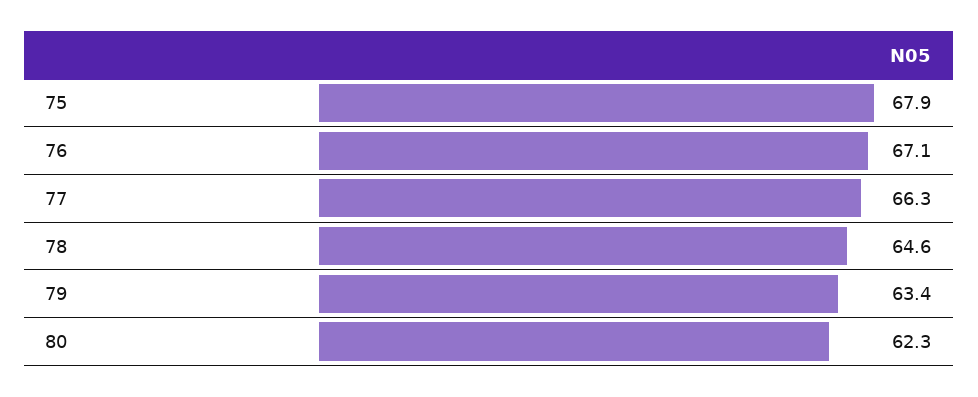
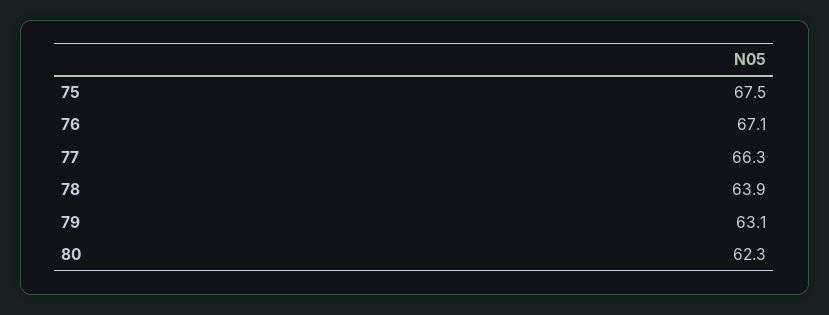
  {
-   "75": 67.9,
+   "75": 67.5,
    "76": 67.1,
    "77": 66.3,
-   "78": 64.6,
+   "78": 63.9,
-   "79": 63.4,
+   "79": 63.1,
    "80": 62.3
  }

